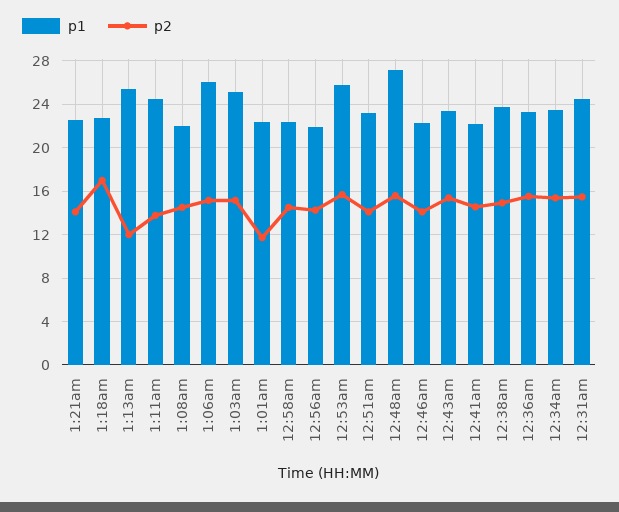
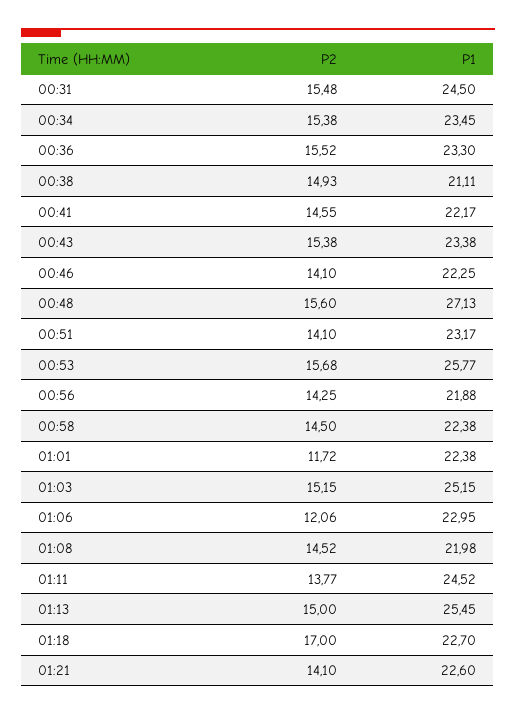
  {
    "p1": {
      "1:21am": 22.6,
      "1:18am": 22.7,
      "1:13am": 25.45,
      "1:11am": 24.52,
      "1:08am": 21.98,
-     "1:06am": 26,
+     "1:06am": 22.95,
      "1:03am": 25.15,
      "1:01am": 22.38,
      "12:58am": 22.38,
      "12:56am": 21.88,
      "12:53am": 25.77,
      "12:51am": 23.17,
      "12:48am": 27.13,
      "12:46am": 22.25,
      "12:43am": 23.38,
      "12:41am": 22.17,
-     "12:38am": 24,
+     "12:38am": 21.11,
      "12:36am": 23.3,
      "12:34am": 23.45,
      "12:31am": 24.5
    },
    "p2": {
      "1:21am": 14.1,
      "1:18am": 17,
-     "1:13am": 12,
+     "1:13am": 15,
      "1:11am": 13.77,
      "1:08am": 14.52,
-     "1:06am": 15,
+     "1:06am": 12.06,
      "1:03am": 15.15,
      "1:01am": 11.72,
      "12:58am": 14.5,
      "12:56am": 14.25,
      "12:53am": 15.68,
      "12:51am": 14.1,
      "12:48am": 15.6,
      "12:46am": 14.1,
      "12:43am": 15.38,
      "12:41am": 14.55,
      "12:38am": 14.93,
      "12:36am": 15.52,
      "12:34am": 15.38,
      "12:31am": 15.48
    }
  }

